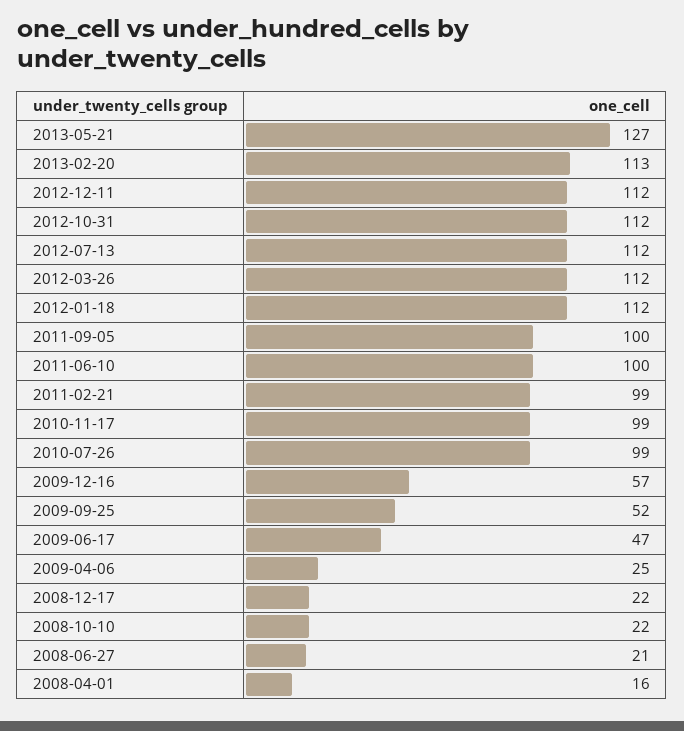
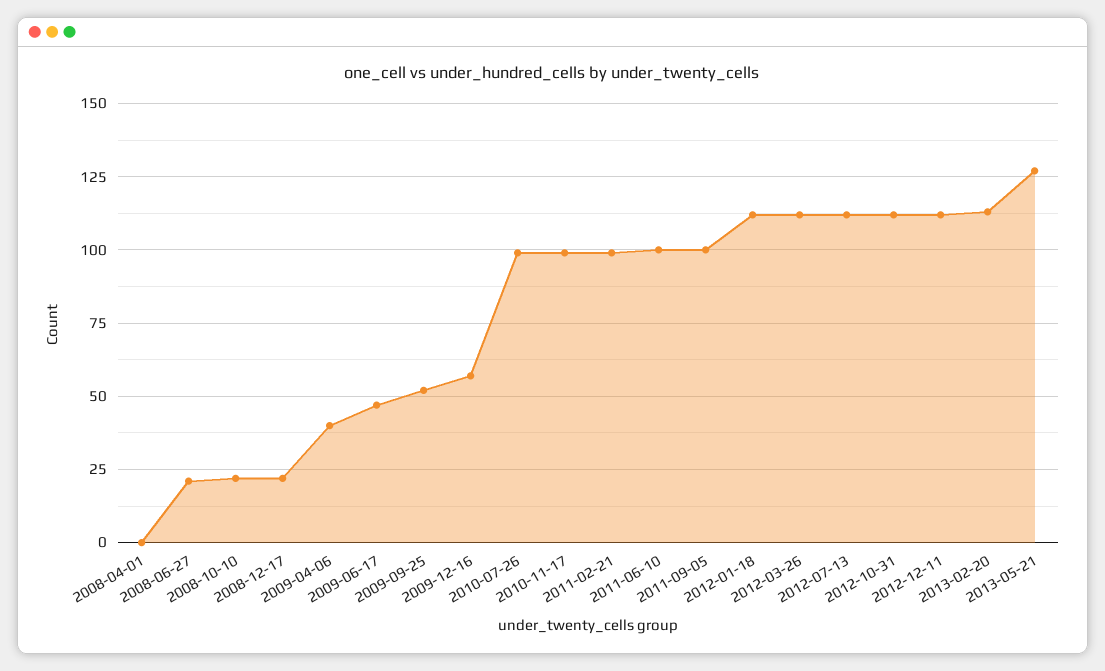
  {
    "2013-05-21": 127,
    "2013-02-20": 113,
    "2012-12-11": 112,
    "2012-10-31": 112,
    "2012-07-13": 112,
    "2012-03-26": 112,
    "2012-01-18": 112,
    "2011-09-05": 100,
    "2011-06-10": 100,
    "2011-02-21": 99,
    "2010-11-17": 99,
    "2010-07-26": 99,
    "2009-12-16": 57,
    "2009-09-25": 52,
    "2009-06-17": 47,
-   "2009-04-06": 25,
+   "2009-04-06": 40,
    "2008-12-17": 22,
    "2008-10-10": 22,
    "2008-06-27": 21,
-   "2008-04-01": 16
+   "2008-04-01": 0
  }

